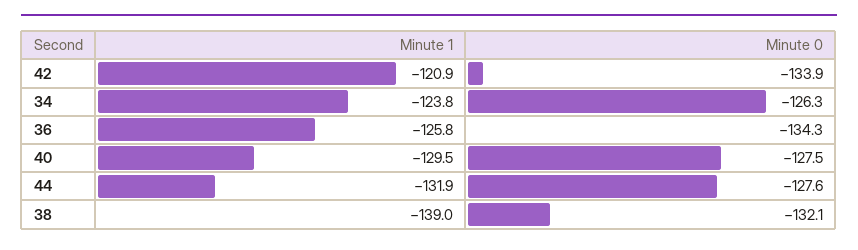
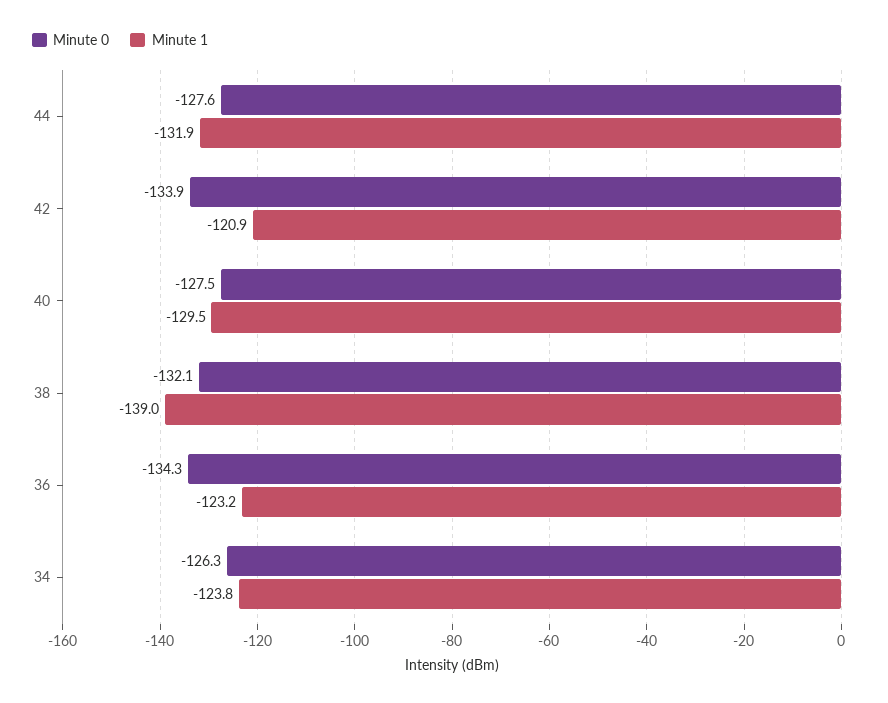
  {
    "Minute 1": {
      "42": -120.9,
      "34": -123.8,
-     "36": -125.8,
+     "36": -123.2,
      "40": -129.5,
      "44": -131.9,
      "38": -139
    },
    "Minute 0": {
      "42": -133.9,
      "34": -126.3,
      "36": -134.3,
      "40": -127.5,
      "44": -127.6,
      "38": -132.1
    }
  }

